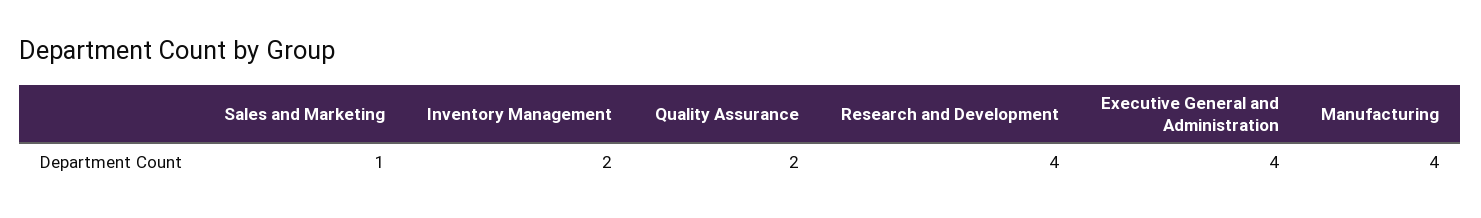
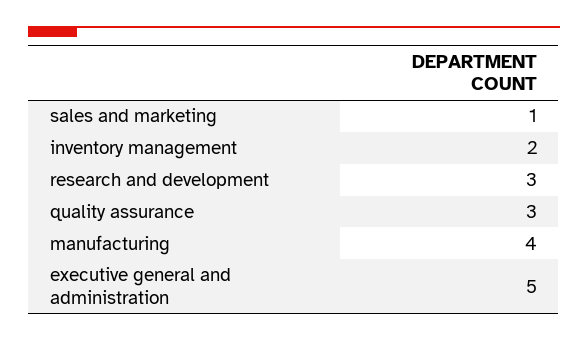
  {
    "Sales and Marketing": 1,
    "Inventory Management": 2,
-   "Quality Assurance": 2,
+   "Quality Assurance": 3,
-   "Research and Development": 4,
+   "Research and Development": 3,
-   "Executive General and Administration": 4,
+   "Executive General and Administration": 5,
    "Manufacturing": 4
  }

